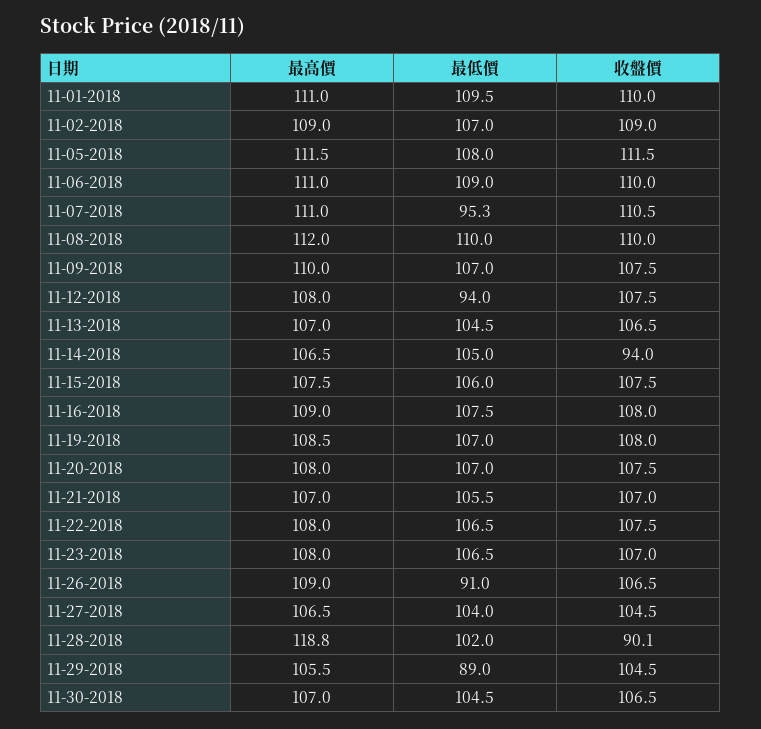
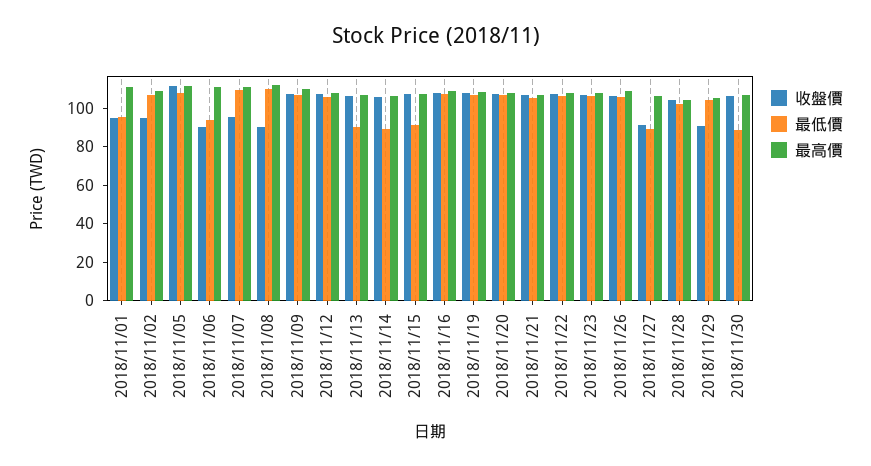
  {
    "最高價": {
      "11-01-2018": 111,
      "11-02-2018": 109,
      "11-05-2018": 111.5,
      "11-06-2018": 111,
      "11-07-2018": 111,
      "11-08-2018": 112,
      "11-09-2018": 110,
      "11-12-2018": 108,
      "11-13-2018": 107,
      "11-14-2018": 106.5,
      "11-15-2018": 107.5,
      "11-16-2018": 109,
      "11-19-2018": 108.5,
      "11-20-2018": 108,
      "11-21-2018": 107,
      "11-22-2018": 108,
      "11-23-2018": 108,
      "11-26-2018": 109,
      "11-27-2018": 106.5,
-     "11-28-2018": 118.8,
+     "11-28-2018": 105,
      "11-29-2018": 105.5,
      "11-30-2018": 107
    },
    "最低價": {
-     "11-01-2018": 109.5,
+     "11-01-2018": 95,
      "11-02-2018": 107,
      "11-05-2018": 108,
-     "11-06-2018": 109,
+     "11-06-2018": 95,
-     "11-07-2018": 95.3,
+     "11-07-2018": 110,
      "11-08-2018": 110,
      "11-09-2018": 107,
-     "11-12-2018": 94,
+     "11-12-2018": 105,
-     "11-13-2018": 104.5,
+     "11-13-2018": 90,
-     "11-14-2018": 105,
+     "11-14-2018": 90,
-     "11-15-2018": 106,
+     "11-15-2018": 90,
      "11-16-2018": 107.5,
      "11-19-2018": 107,
      "11-20-2018": 107,
      "11-21-2018": 105.5,
      "11-22-2018": 106.5,
      "11-23-2018": 106.5,
-     "11-26-2018": 91,
+     "11-26-2018": 105,
-     "11-27-2018": 104,
+     "11-27-2018": 90,
      "11-28-2018": 102,
-     "11-29-2018": 89,
+     "11-29-2018": 105,
-     "11-30-2018": 104.5
+     "11-30-2018": 90
    },
    "收盤價": {
-     "11-01-2018": 110,
+     "11-01-2018": 95,
-     "11-02-2018": 109,
+     "11-02-2018": 95,
      "11-05-2018": 111.5,
-     "11-06-2018": 110,
+     "11-06-2018": 90,
-     "11-07-2018": 110.5,
+     "11-07-2018": 95,
-     "11-08-2018": 110,
+     "11-08-2018": 90,
      "11-09-2018": 107.5,
      "11-12-2018": 107.5,
      "11-13-2018": 106.5,
-     "11-14-2018": 94,
+     "11-14-2018": 105,
      "11-15-2018": 107.5,
      "11-16-2018": 108,
      "11-19-2018": 108,
      "11-20-2018": 107.5,
      "11-21-2018": 107,
      "11-22-2018": 107.5,
      "11-23-2018": 107,
      "11-26-2018": 106.5,
-     "11-27-2018": 104.5,
+     "11-27-2018": 90,
-     "11-28-2018": 90.1,
+     "11-28-2018": 105,
-     "11-29-2018": 104.5,
+     "11-29-2018": 90,
      "11-30-2018": 106.5
    }
  }

